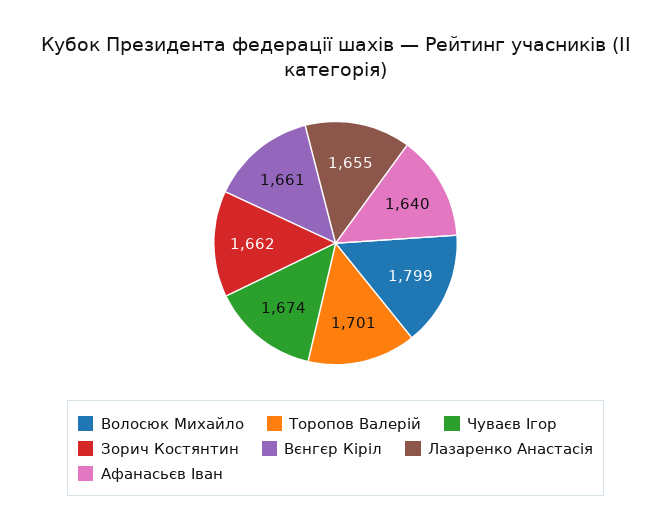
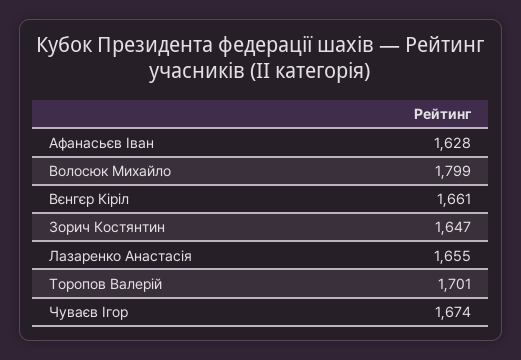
  {
    "Волосюк Михайло": 1799,
    "Торопов Валерій": 1701,
    "Чуваєв Ігор": 1674,
-   "Зорич Костянтин": 1662,
+   "Зорич Костянтин": 1647,
    "Вєнгєр Кіріл": 1661,
    "Лазаренко Анастасія": 1655,
-   "Афанасьєв Іван": 1640
+   "Афанасьєв Іван": 1628
  }

